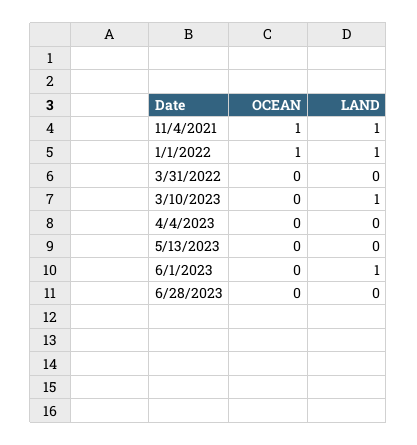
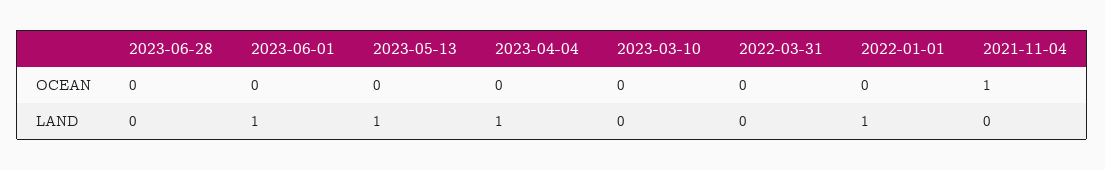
  {
    "OCEAN": {
      "11/4/2021": 1,
-     "1/1/2022": 1,
+     "1/1/2022": 0,
      "3/31/2022": 0,
      "3/10/2023": 0,
      "4/4/2023": 0,
      "5/13/2023": 0,
      "6/1/2023": 0,
      "6/28/2023": 0
    },
    "LAND": {
-     "11/4/2021": 1,
+     "11/4/2021": 0,
      "1/1/2022": 1,
      "3/31/2022": 0,
-     "3/10/2023": 1,
+     "3/10/2023": 0,
-     "4/4/2023": 0,
+     "4/4/2023": 1,
-     "5/13/2023": 0,
+     "5/13/2023": 1,
      "6/1/2023": 1,
      "6/28/2023": 0
    }
  }

